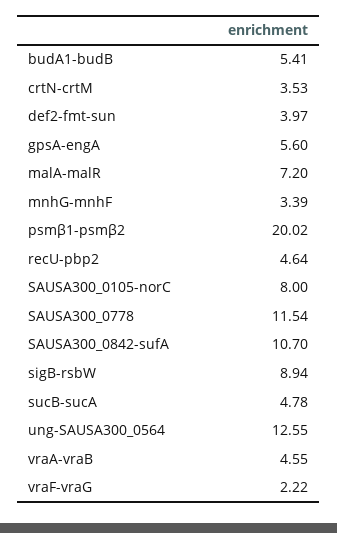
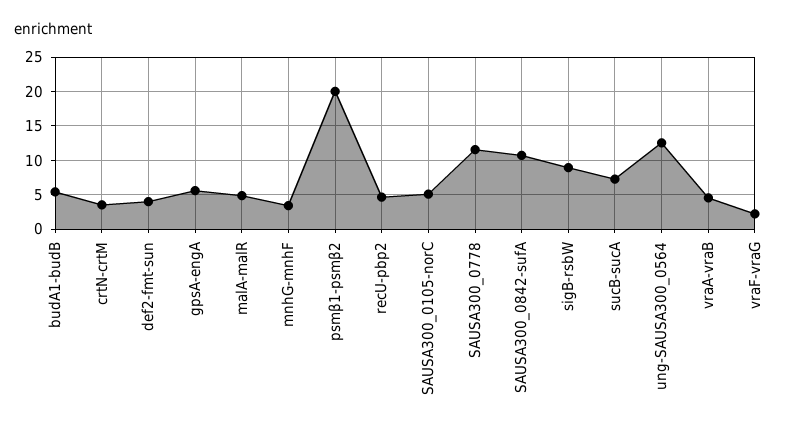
  {
    "budA1-budB": 5.41,
    "crtN-crtM": 3.53,
    "def2-fmt-sun": 3.97,
    "gpsA-engA": 5.6,
-   "malA-malR": 7.2,
+   "malA-malR": 5,
    "mnhG-mnhF": 3.39,
    "psmβ1-psmβ2": 20.02,
    "recU-pbp2": 4.64,
-   "SAUSA300_0105-norC": 8,
+   "SAUSA300_0105-norC": 5,
    "SAUSA300_0778": 11.54,
    "SAUSA300_0842-sufA": 10.7,
    "sigB-rsbW": 8.94,
-   "sucB-sucA": 4.78,
+   "sucB-sucA": 7,
    "ung-SAUSA300_0564": 12.55,
    "vraA-vraB": 4.55,
    "vraF-vraG": 2.22
  }

